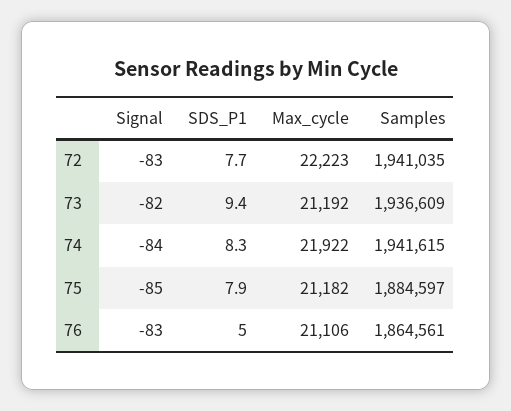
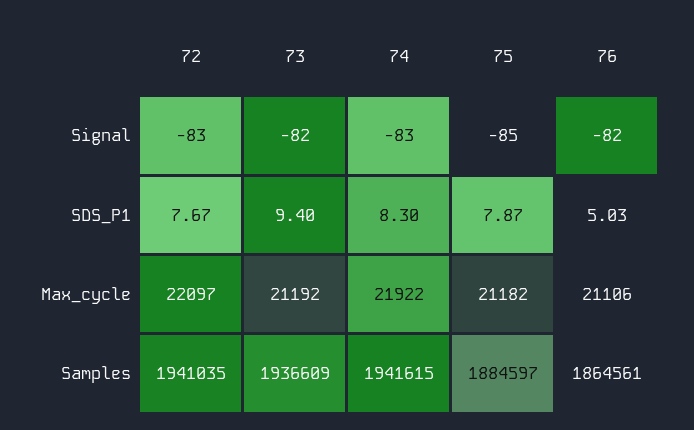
  {
    "Signal": {
      "72": -83,
      "73": -82,
-     "74": -84,
+     "74": -83,
      "75": -85,
-     "76": -83
+     "76": -82
    },
    "SDS_P1": {
      "72": 7.67,
      "73": 9.4,
      "74": 8.3,
      "75": 7.87,
      "76": 5.03
    },
    "Max_cycle": {
-     "72": 22223,
+     "72": 22097,
      "73": 21192,
      "74": 21922,
      "75": 21182,
      "76": 21106
    },
    "Samples": {
      "72": 1941035,
      "73": 1936609,
      "74": 1941615,
      "75": 1884597,
      "76": 1864561
    }
  }

